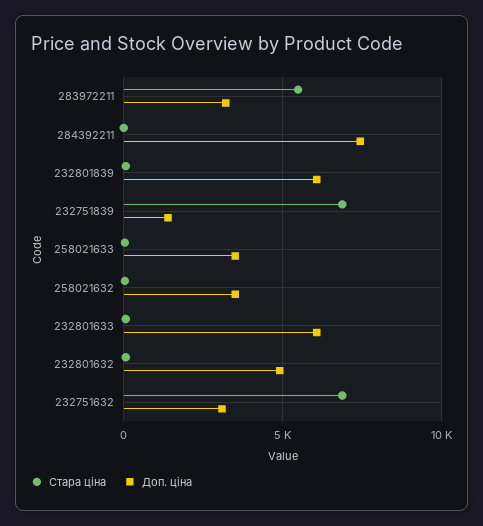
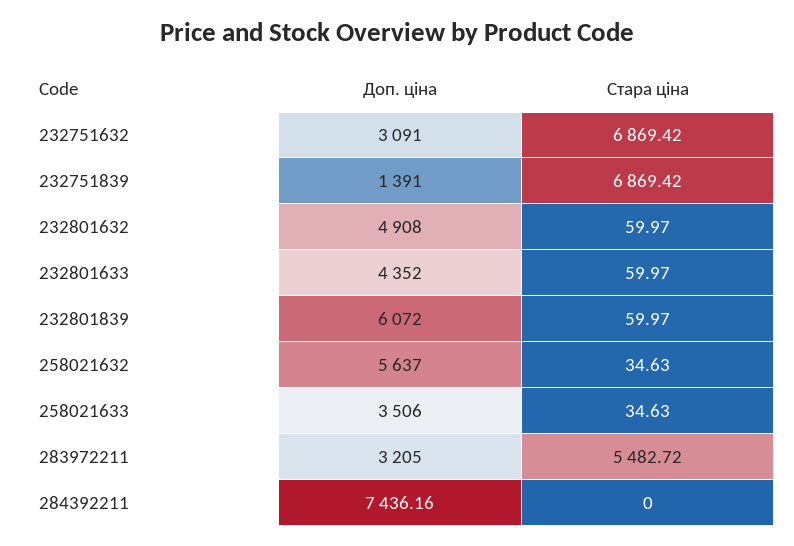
  {
    "Стара ціна": {
      "283972211": 5482.72,
      "284392211": 0,
      "232801839": 59.97,
      "232751839": 6869.42,
      "258021633": 34.63,
      "258021632": 34.63,
      "232801633": 59.97,
      "232801632": 59.97,
      "232751632": 6869.42
    },
    "Доп. ціна": {
      "283972211": 3205,
      "284392211": 7436.16,
      "232801839": 6072,
      "232751839": 1391,
      "258021633": 3506,
-     "258021632": 3500,
+     "258021632": 5637,
-     "232801633": 6000,
+     "232801633": 4352,
      "232801632": 4908,
      "232751632": 3091
    }
  }

